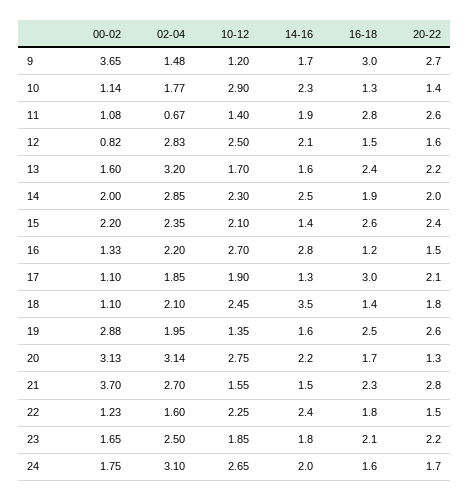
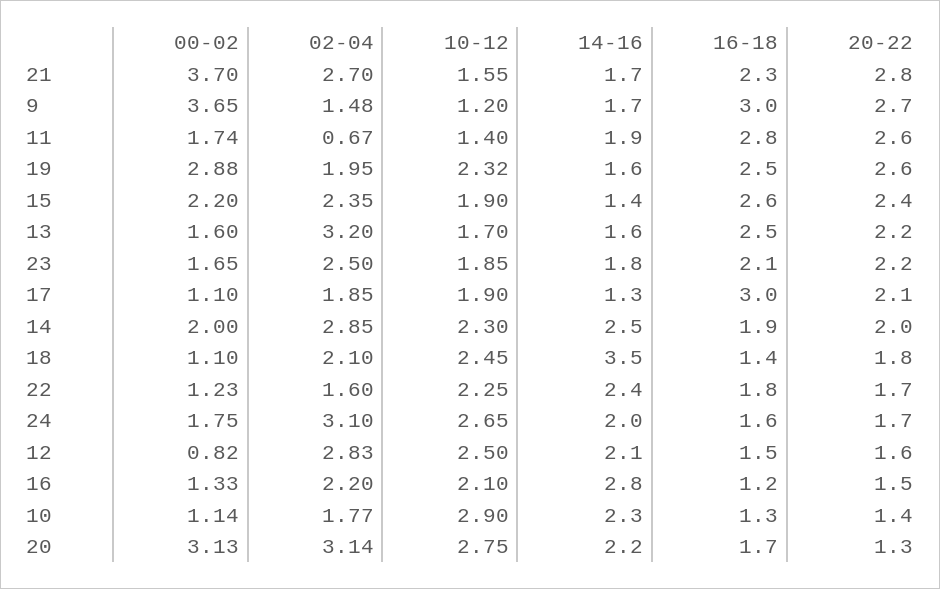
  {
    "00-02": {
      "9": 3.65,
      "10": 1.14,
-     "11": 1.08,
+     "11": 1.74,
      "12": 0.82,
      "13": 1.6,
      "14": 2,
      "15": 2.2,
      "16": 1.33,
      "17": 1.1,
      "18": 1.1,
      "19": 2.88,
      "20": 3.13,
      "21": 3.7,
      "22": 1.23,
      "23": 1.65,
      "24": 1.75
    },
    "02-04": {
      "9": 1.48,
      "10": 1.77,
      "11": 0.67,
      "12": 2.83,
      "13": 3.2,
      "14": 2.85,
      "15": 2.35,
      "16": 2.2,
      "17": 1.85,
      "18": 2.1,
      "19": 1.95,
      "20": 3.14,
      "21": 2.7,
      "22": 1.6,
      "23": 2.5,
      "24": 3.1
    },
    "10-12": {
      "9": 1.2,
      "10": 2.9,
      "11": 1.4,
      "12": 2.5,
      "13": 1.7,
      "14": 2.3,
-     "15": 2.1,
+     "15": 1.9,
-     "16": 2.7,
+     "16": 2.1,
      "17": 1.9,
      "18": 2.45,
-     "19": 1.35,
+     "19": 2.32,
      "20": 2.75,
      "21": 1.55,
      "22": 2.25,
      "23": 1.85,
      "24": 2.65
    },
    "14-16": {
      "9": 1.7,
      "10": 2.3,
      "11": 1.9,
      "12": 2.1,
      "13": 1.6,
      "14": 2.5,
      "15": 1.4,
      "16": 2.8,
      "17": 1.3,
      "18": 3.5,
      "19": 1.6,
      "20": 2.2,
-     "21": 1.5,
+     "21": 1.7,
      "22": 2.4,
      "23": 1.8,
      "24": 2
    },
    "16-18": {
      "9": 3,
      "10": 1.3,
      "11": 2.8,
      "12": 1.5,
-     "13": 2.4,
+     "13": 2.5,
      "14": 1.9,
      "15": 2.6,
      "16": 1.2,
      "17": 3,
      "18": 1.4,
      "19": 2.5,
      "20": 1.7,
      "21": 2.3,
      "22": 1.8,
      "23": 2.1,
      "24": 1.6
    },
    "20-22": {
      "9": 2.7,
      "10": 1.4,
      "11": 2.6,
      "12": 1.6,
      "13": 2.2,
      "14": 2,
      "15": 2.4,
      "16": 1.5,
      "17": 2.1,
      "18": 1.8,
      "19": 2.6,
      "20": 1.3,
      "21": 2.8,
-     "22": 1.5,
+     "22": 1.7,
      "23": 2.2,
      "24": 1.7
    }
  }

